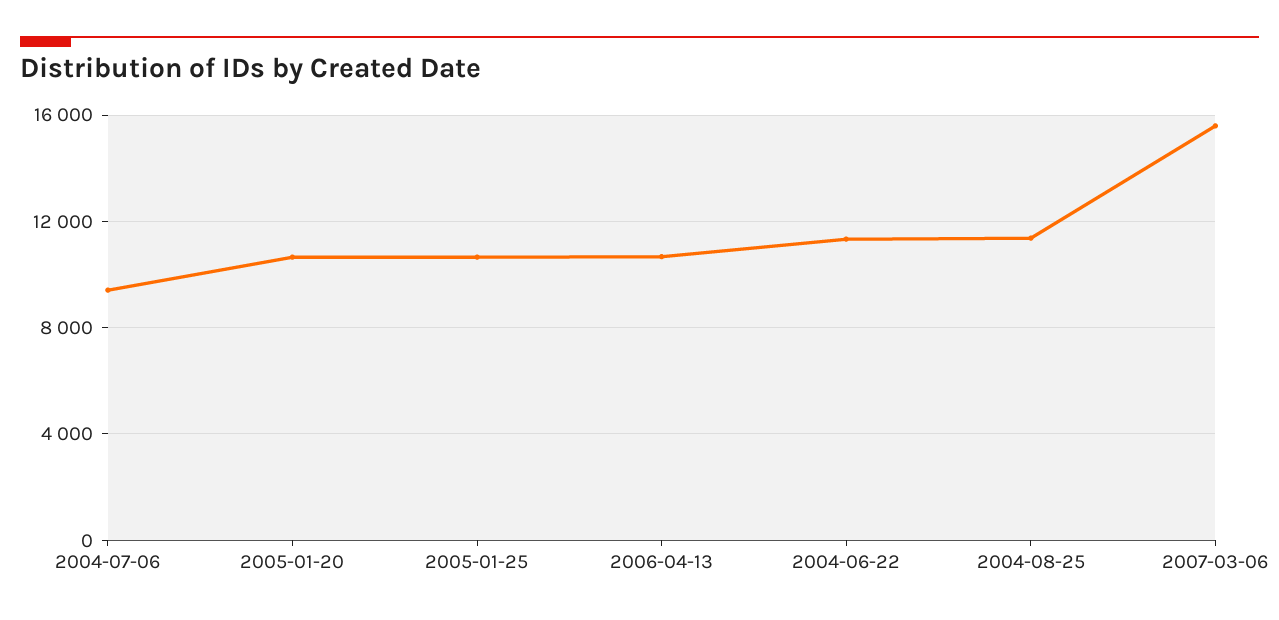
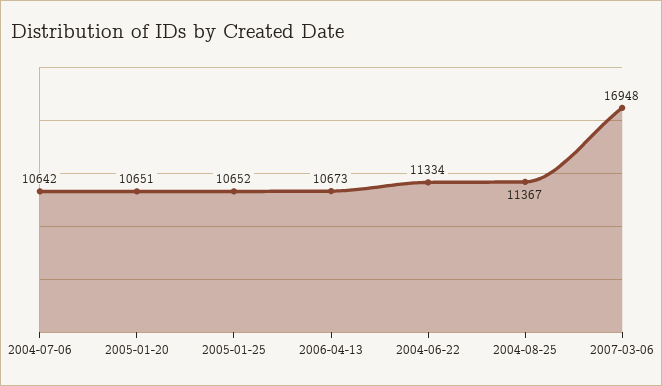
  {
-   "2004-07-06": 9500,
+   "2004-07-06": 10642,
    "2005-01-20": 10651,
    "2005-01-25": 10652,
    "2006-04-13": 10673,
    "2004-06-22": 11334,
    "2004-08-25": 11367,
-   "2007-03-06": 15500
+   "2007-03-06": 16948
  }

